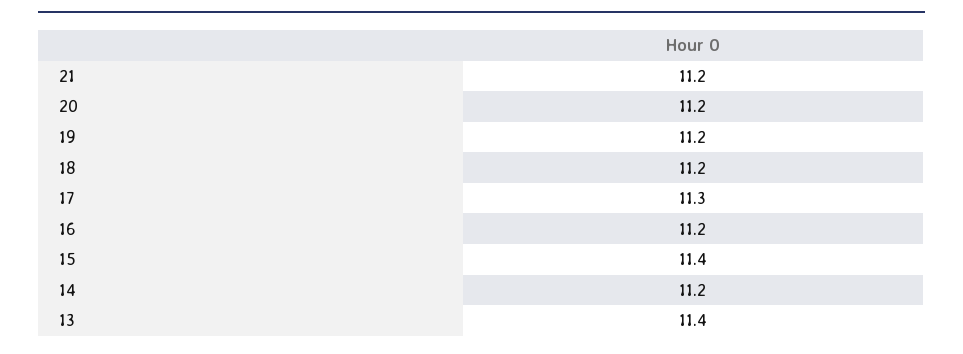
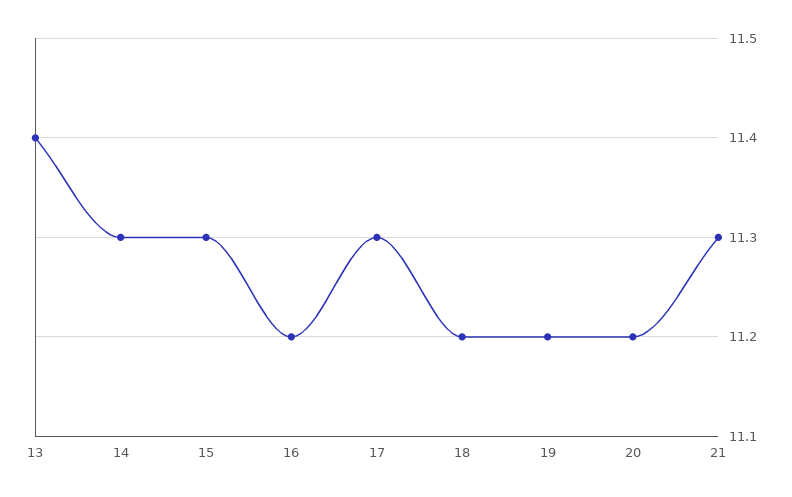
  {
-   "21": 11.2,
+   "21": 11.3,
    "20": 11.2,
    "19": 11.2,
    "18": 11.2,
    "17": 11.3,
    "16": 11.2,
-   "15": 11.4,
+   "15": 11.3,
-   "14": 11.2,
+   "14": 11.3,
    "13": 11.4
  }

